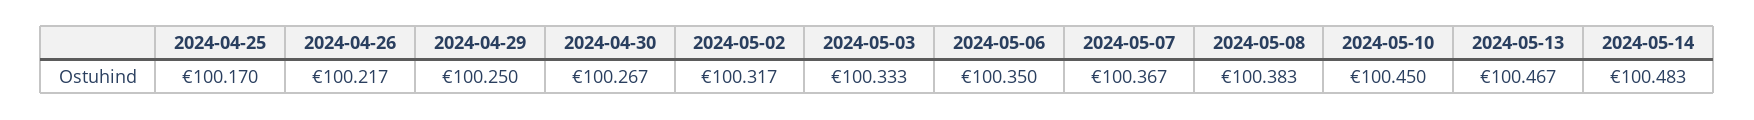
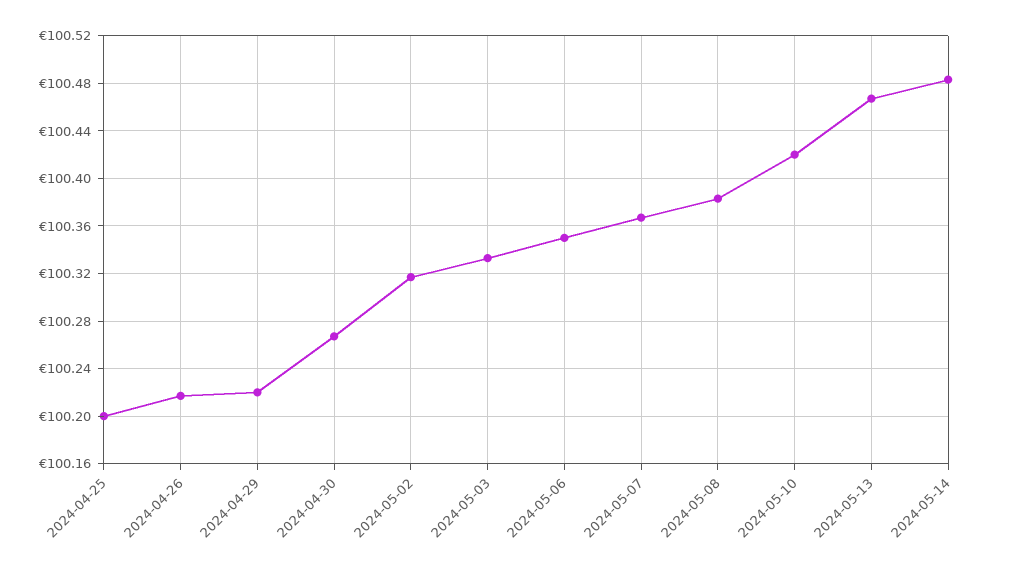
  {
-   "2024-04-25": 100.17,
+   "2024-04-25": 100.2,
    "2024-04-26": 100.217,
-   "2024-04-29": 100.25,
+   "2024-04-29": 100.22,
    "2024-04-30": 100.267,
    "2024-05-02": 100.317,
    "2024-05-03": 100.333,
    "2024-05-06": 100.35,
    "2024-05-07": 100.367,
    "2024-05-08": 100.383,
-   "2024-05-10": 100.45,
+   "2024-05-10": 100.42,
    "2024-05-13": 100.467,
    "2024-05-14": 100.483
  }

